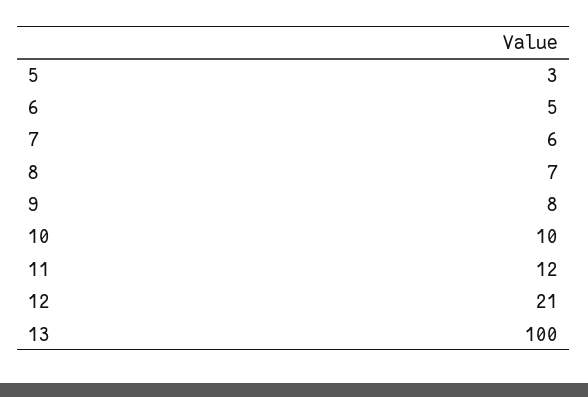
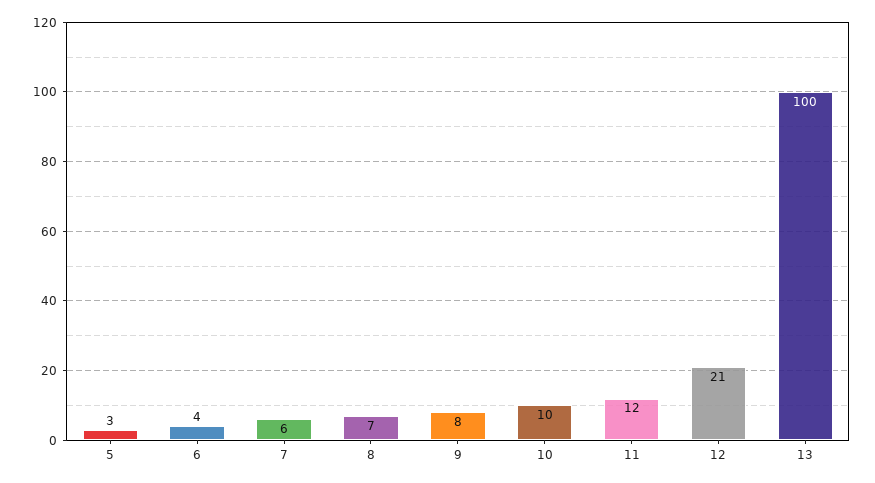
  {
    "5": 3,
-   "6": 5,
+   "6": 4,
    "7": 6,
    "8": 7,
    "9": 8,
    "10": 10,
    "11": 12,
    "12": 21,
    "13": 100
  }

